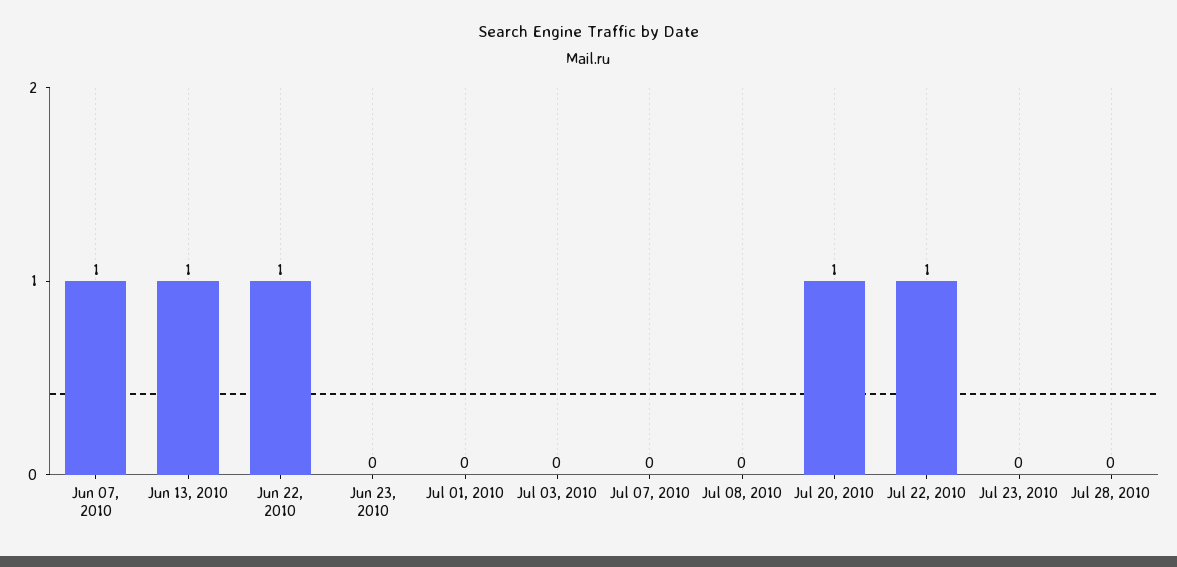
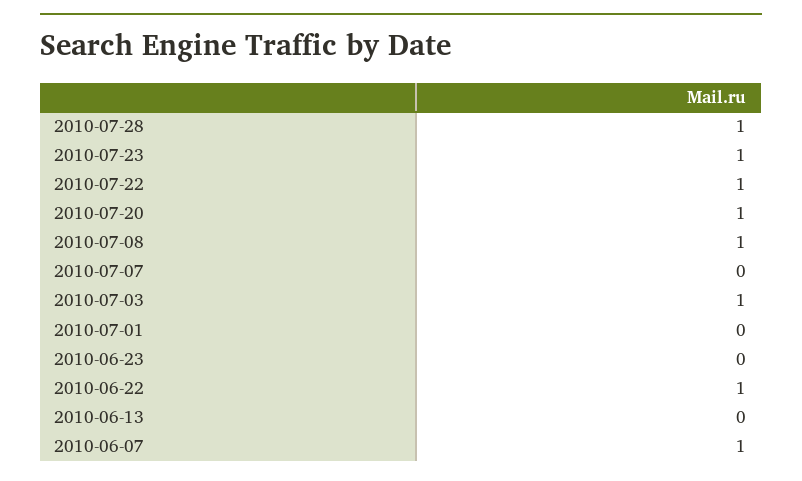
  {
    "Jun 07, 2010": 1,
-   "Jun 13, 2010": 1,
+   "Jun 13, 2010": 0,
    "Jun 22, 2010": 1,
    "Jun 23, 2010": 0,
    "Jul 01, 2010": 0,
-   "Jul 03, 2010": 0,
+   "Jul 03, 2010": 1,
    "Jul 07, 2010": 0,
-   "Jul 08, 2010": 0,
+   "Jul 08, 2010": 1,
    "Jul 20, 2010": 1,
    "Jul 22, 2010": 1,
-   "Jul 23, 2010": 0,
+   "Jul 23, 2010": 1,
-   "Jul 28, 2010": 0
+   "Jul 28, 2010": 1
  }

